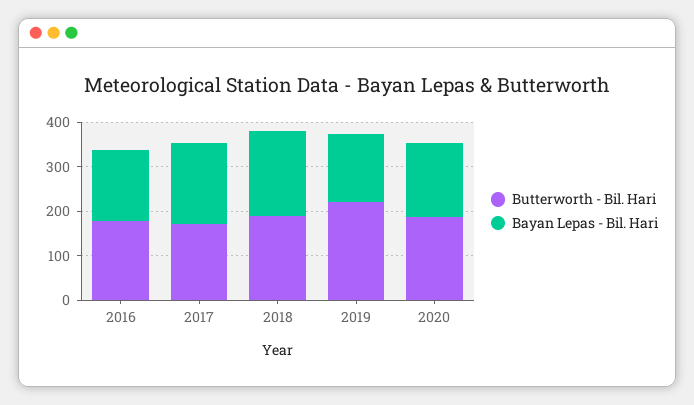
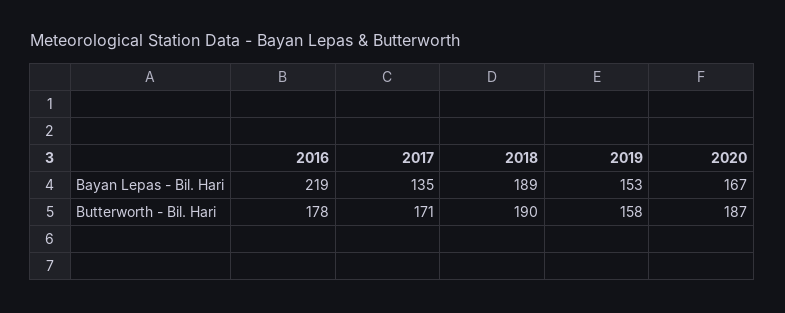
  {
    "Butterworth - Bil. Hari": {
      "2016": 178,
      "2017": 171,
      "2018": 190,
-     "2019": 220,
+     "2019": 158,
      "2020": 187
    },
    "Bayan Lepas - Bil. Hari": {
-     "2016": 160,
+     "2016": 219,
-     "2017": 180,
+     "2017": 135,
      "2018": 189,
      "2019": 153,
      "2020": 167
    }
  }

